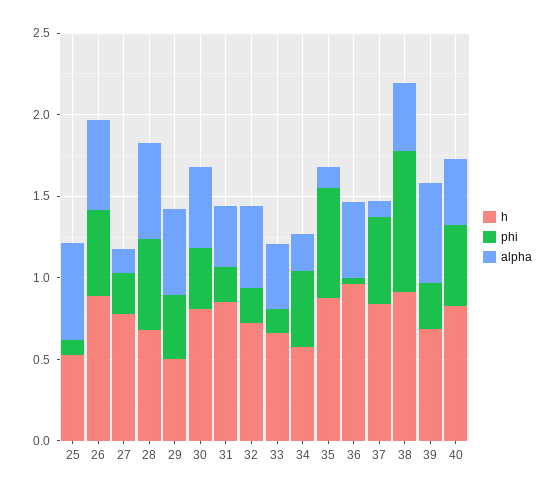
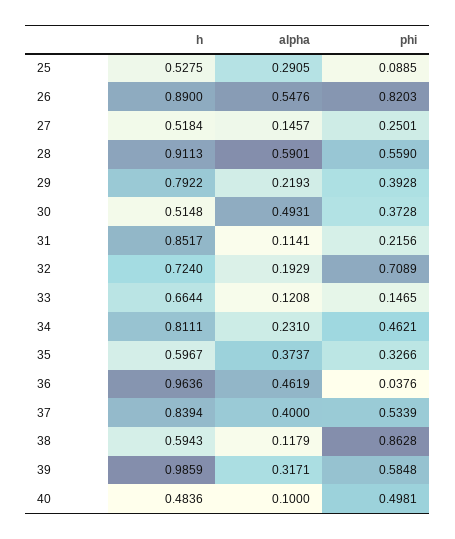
  {
    "h": {
      "25": 0.5275,
      "26": 0.89,
-     "27": 0.8,
+     "27": 0.5184,
-     "28": 0.7,
+     "28": 0.9113,
-     "29": 0.5,
+     "29": 0.7922,
-     "30": 0.8,
+     "30": 0.5148,
      "31": 0.8517,
      "32": 0.724,
      "33": 0.6644,
-     "34": 0.6,
+     "34": 0.8111,
-     "35": 0.9,
+     "35": 0.5967,
      "36": 0.9636,
      "37": 0.8394,
-     "38": 0.9,
+     "38": 0.5943,
-     "39": 0.7,
+     "39": 0.9859,
-     "40": 0.8
+     "40": 0.4836
    },
    "phi": {
      "25": 0.0885,
-     "26": 0.5,
+     "26": 0.8203,
      "27": 0.2501,
      "28": 0.559,
      "29": 0.3928,
      "30": 0.3728,
      "31": 0.2156,
-     "32": 0.2,
+     "32": 0.7089,
      "33": 0.1465,
      "34": 0.4621,
-     "35": 0.7,
+     "35": 0.3266,
      "36": 0.0376,
      "37": 0.5339,
      "38": 0.8628,
-     "39": 0.3,
+     "39": 0.5848,
      "40": 0.4981
    },
    "alpha": {
-     "25": 0.6,
+     "25": 0.2905,
      "26": 0.5476,
      "27": 0.1457,
      "28": 0.5901,
-     "29": 0.5,
+     "29": 0.2193,
      "30": 0.4931,
-     "31": 0.4,
+     "31": 0.1141,
-     "32": 0.5,
+     "32": 0.1929,
-     "33": 0.4,
+     "33": 0.1208,
      "34": 0.231,
-     "35": 0.1,
+     "35": 0.3737,
      "36": 0.4619,
-     "37": 0.1,
+     "37": 0.4,
-     "38": 0.4,
+     "38": 0.1179,
-     "39": 0.6,
+     "39": 0.3171,
-     "40": 0.4
+     "40": 0.1
    }
  }

